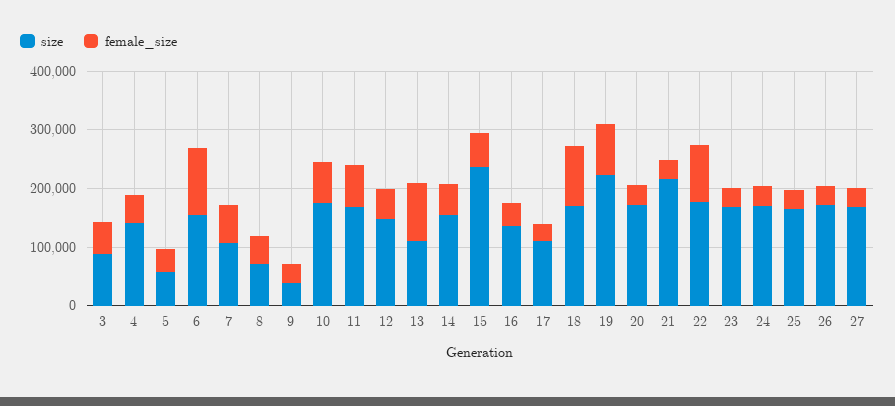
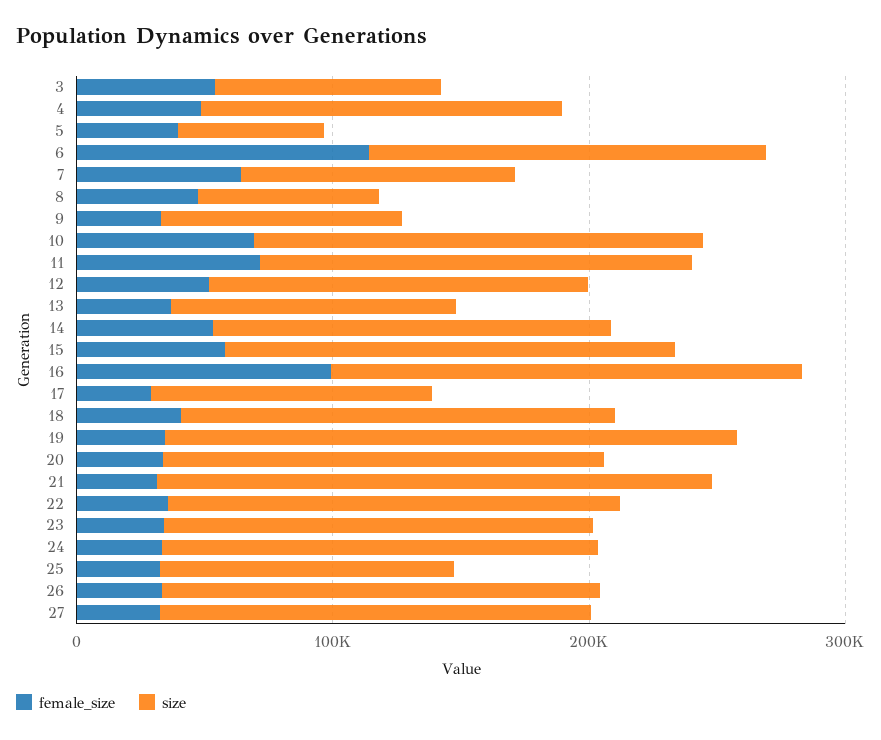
  {
    "size": {
      "3": 80000,
      "4": 140000,
      "5": 60000,
      "6": 160000,
      "7": 100000,
      "8": 80000,
-     "9": 40000,
+     "9": 100000,
      "10": 180000,
      "11": 160000,
      "12": 140000,
      "13": 120000,
      "14": 160000,
-     "15": 240000,
+     "15": 180000,
-     "16": 140000,
+     "16": 180000,
      "17": 100000,
      "18": 160000,
      "19": 220000,
      "20": 180000,
      "21": 220000,
      "22": 180000,
      "23": 160000,
      "24": 180000,
-     "25": 160000,
+     "25": 120000,
      "26": 180000,
      "27": 160000
    },
    "female_size": {
      "3": 60000,
      "4": 40000,
      "5": 40000,
      "6": 120000,
      "7": 60000,
      "8": 40000,
      "9": 40000,
      "10": 60000,
      "11": 80000,
      "12": 60000,
-     "13": 100000,
+     "13": 40000,
      "14": 60000,
      "15": 60000,
-     "16": 40000,
+     "16": 100000,
      "17": 20000,
-     "18": 100000,
+     "18": 40000,
-     "19": 80000,
+     "19": 40000,
      "20": 40000,
      "21": 40000,
-     "22": 100000,
+     "22": 40000,
      "23": 40000,
      "24": 40000,
      "25": 40000,
      "26": 40000,
      "27": 40000
    }
  }

